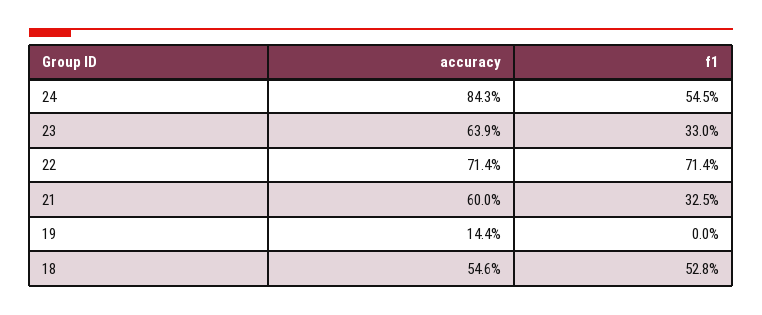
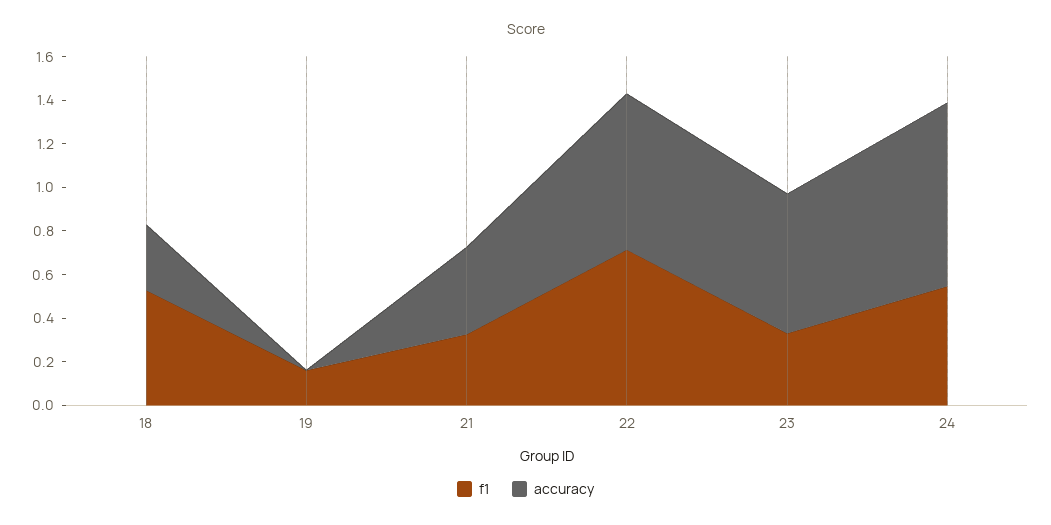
  {
    "accuracy": {
      "24": 0.843,
      "23": 0.639,
      "22": 0.714,
-     "21": 0.6,
+     "21": 0.4,
-     "19": 0.144,
+     "19": 0,
-     "18": 0.546
+     "18": 0.3
    },
    "f1": {
      "24": 0.545,
      "23": 0.33,
      "22": 0.714,
      "21": 0.325,
-     "19": 0,
+     "19": 0.15,
      "18": 0.528
    }
  }

